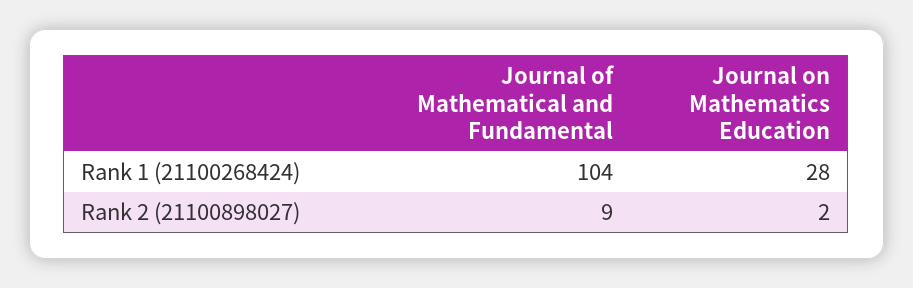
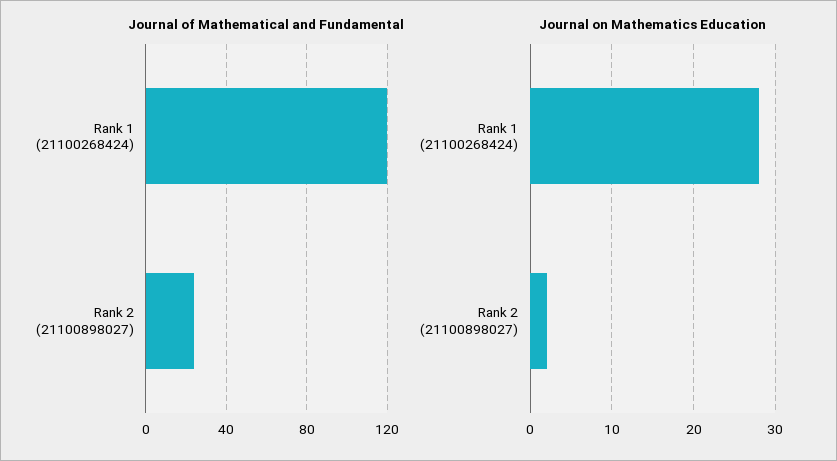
  {
    "Journal of Mathematical and Fundamental": {
-     "Rank 1 (21100268424)": 104,
+     "Rank 1 (21100268424)": 120,
-     "Rank 2 (21100898027)": 9
+     "Rank 2 (21100898027)": 25
    },
    "Journal on Mathematics Education": {
      "Rank 1 (21100268424)": 28,
      "Rank 2 (21100898027)": 2
    }
  }

